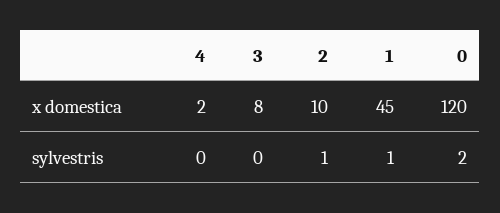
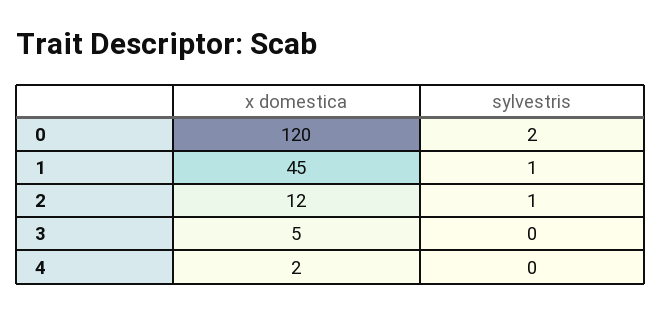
  {
    "4": {
      "x domestica": 2,
      "sylvestris": 0
    },
    "3": {
-     "x domestica": 8,
+     "x domestica": 5,
      "sylvestris": 0
    },
    "2": {
-     "x domestica": 10,
+     "x domestica": 12,
      "sylvestris": 1
    },
    "1": {
      "x domestica": 45,
      "sylvestris": 1
    },
    "0": {
      "x domestica": 120,
      "sylvestris": 2
    }
  }

